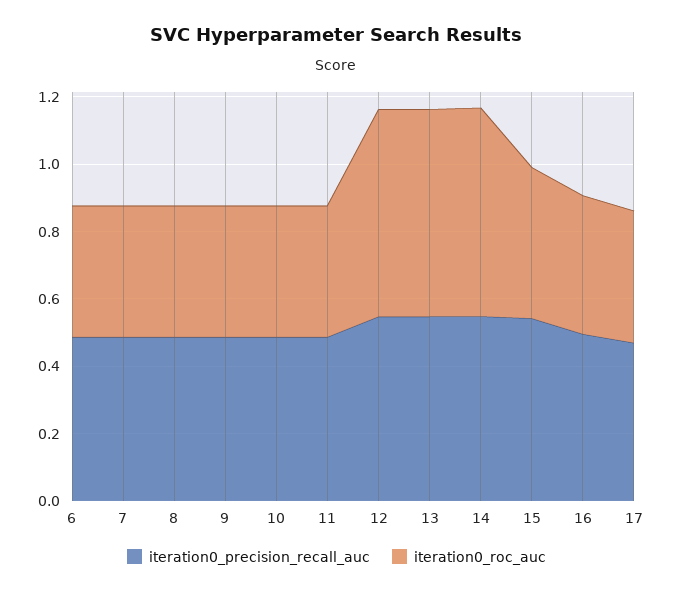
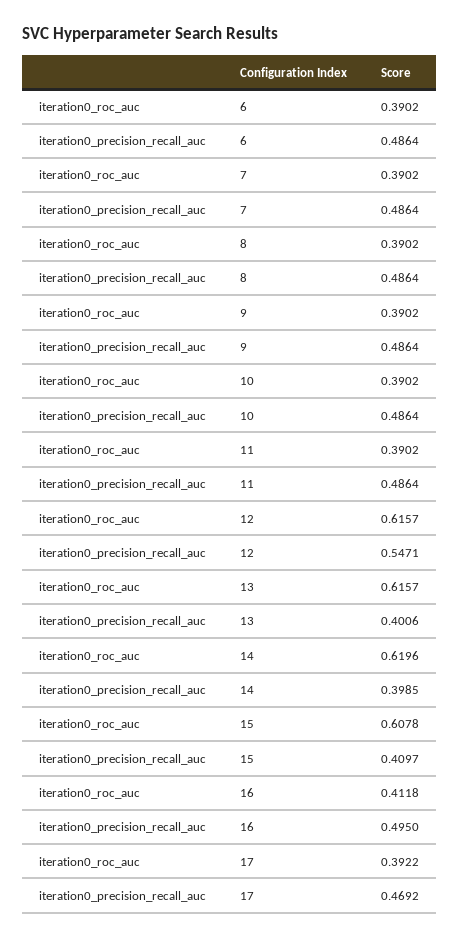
  {
    "iteration0_precision_recall_auc": {
      "6": 0.4864,
      "7": 0.4864,
      "8": 0.4864,
      "9": 0.4864,
      "10": 0.4864,
      "11": 0.4864,
      "12": 0.5471,
-     "13": 0.55,
+     "13": 0.4006,
-     "14": 0.55,
+     "14": 0.3985,
-     "15": 0.55,
+     "15": 0.4097,
      "16": 0.495,
      "17": 0.4692
    },
    "iteration0_roc_auc": {
      "6": 0.3902,
      "7": 0.3902,
      "8": 0.3902,
      "9": 0.3902,
      "10": 0.3902,
      "11": 0.3902,
      "12": 0.6157,
      "13": 0.6157,
      "14": 0.6196,
-     "15": 0.45,
+     "15": 0.6078,
      "16": 0.4118,
      "17": 0.3922
    }
  }

